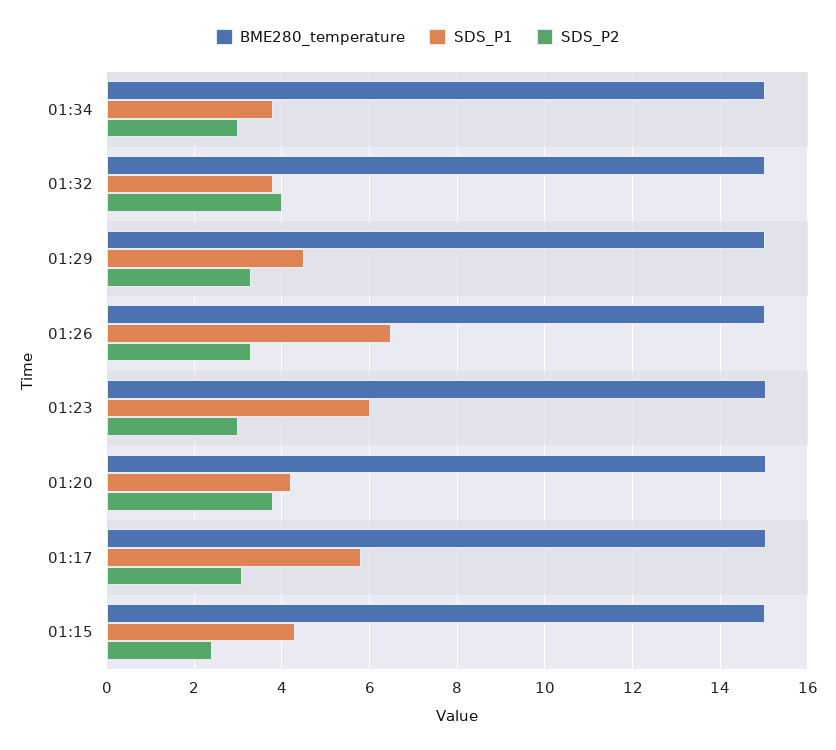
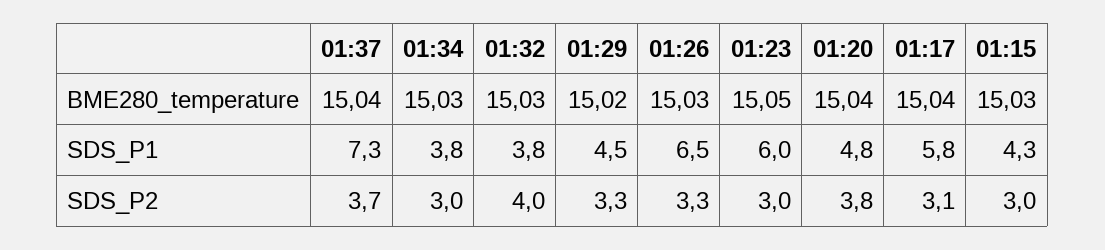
  {
    "BME280_temperature": {
      "01:34": 15.03,
      "01:32": 15.03,
      "01:29": 15.02,
      "01:26": 15.03,
      "01:23": 15.05,
      "01:20": 15.04,
      "01:17": 15.04,
-     "01:15": 15.03
+     "01:15": 15.03,
+     "01:37": 15.04
    },
    "SDS_P1": {
      "01:34": 3.8,
      "01:32": 3.8,
      "01:29": 4.5,
      "01:26": 6.5,
      "01:23": 6,
-     "01:20": 4.2,
+     "01:20": 4.8,
      "01:17": 5.8,
-     "01:15": 4.3
+     "01:15": 4.3,
+     "01:37": 7.3
    },
    "SDS_P2": {
      "01:34": 3,
      "01:32": 4,
      "01:29": 3.3,
      "01:26": 3.3,
      "01:23": 3,
      "01:20": 3.8,
      "01:17": 3.1,
-     "01:15": 2.4
+     "01:15": 3,
+     "01:37": 3.7
    }
  }

